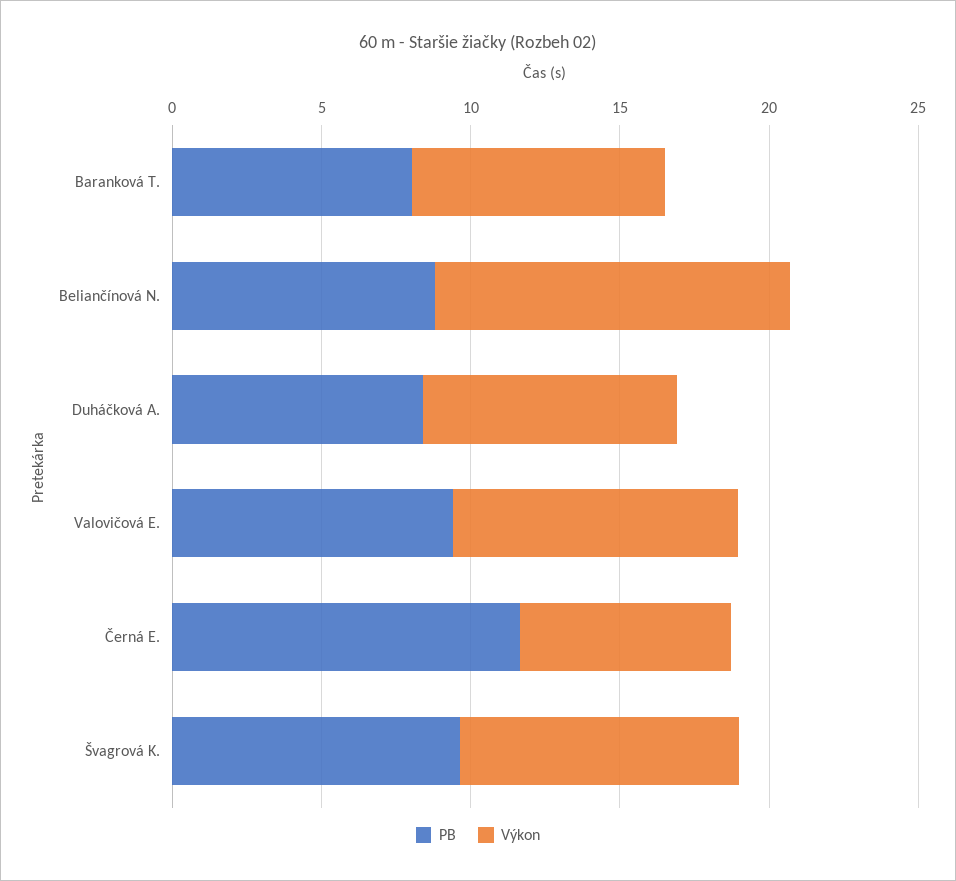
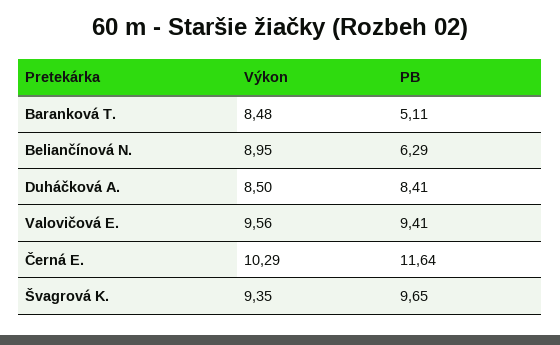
  {
    "PB": {
-     "Baranková T.": 8,
+     "Baranková T.": 5.11,
-     "Beliančínová N.": 9,
+     "Beliančínová N.": 6.29,
      "Duháčková A.": 8.41,
      "Valovičová E.": 9.41,
      "Černá E.": 11.64,
      "Švagrová K.": 9.65
    },
    "Výkon": {
      "Baranková T.": 8.48,
-     "Beliančínová N.": 12,
+     "Beliančínová N.": 8.95,
      "Duháčková A.": 8.5,
      "Valovičová E.": 9.56,
-     "Černá E.": 7,
+     "Černá E.": 10.29,
      "Švagrová K.": 9.35
    }
  }

